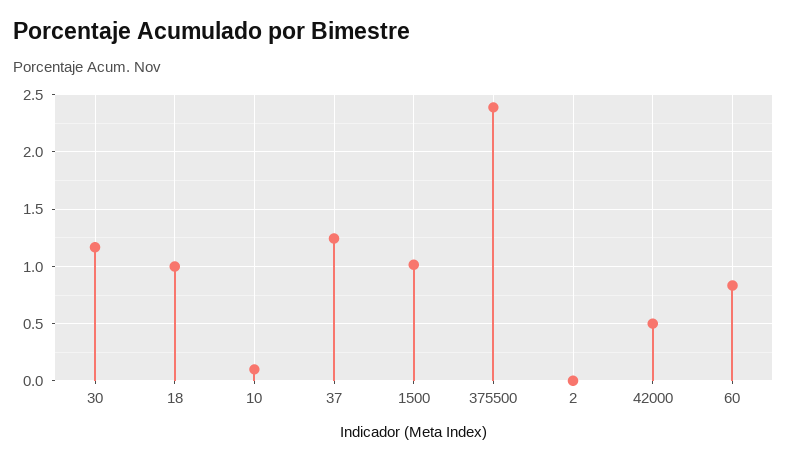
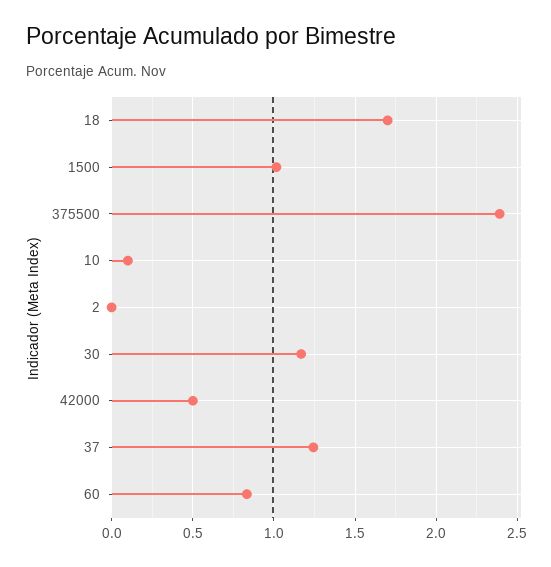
  {
    "30": 1.15,
-   "18": 1,
+   "18": 1.7,
    "10": 0.1,
    "37": 1.25,
    "1500": 1,
    "375500": 2.4,
    "2": 0,
    "42000": 0.5,
    "60": 0.85
  }

